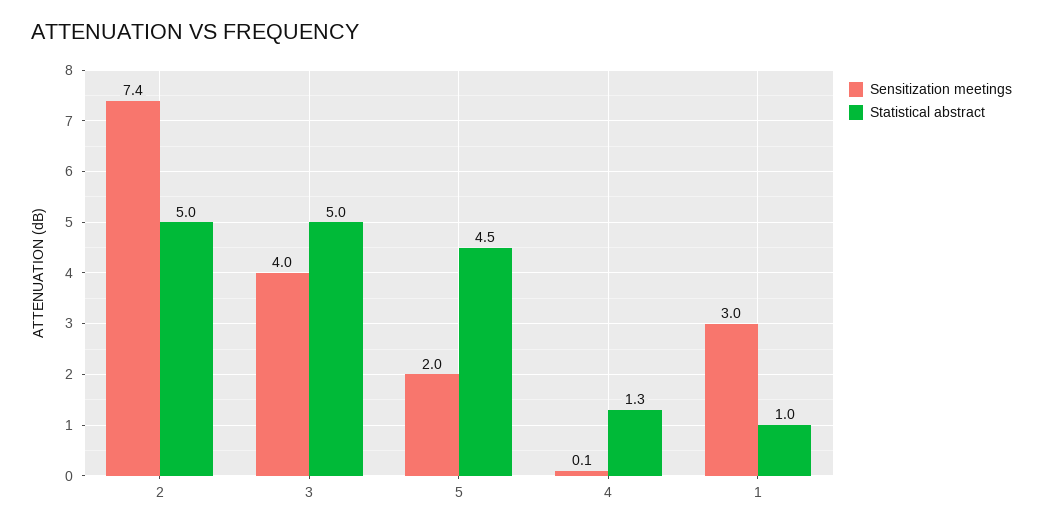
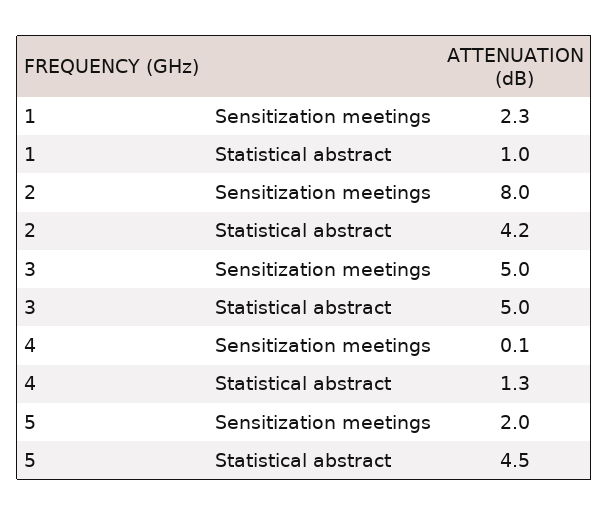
  {
    "Sensitization meetings": {
-     "2": 7.4,
+     "2": 8,
-     "3": 4,
+     "3": 5,
      "5": 2,
      "4": 0.1,
-     "1": 3
+     "1": 2.3
    },
    "Statistical abstract": {
-     "2": 5,
+     "2": 4.2,
      "3": 5,
      "5": 4.5,
      "4": 1.3,
      "1": 1
    }
  }

